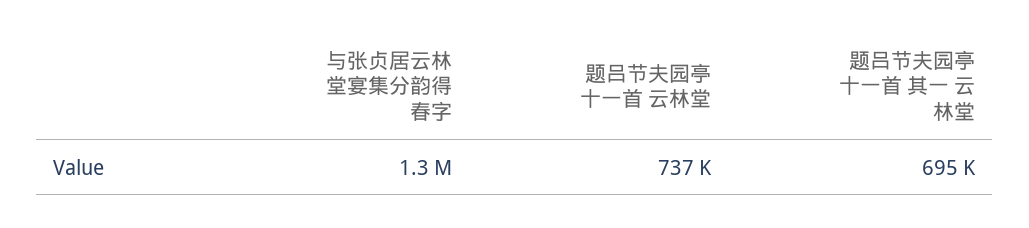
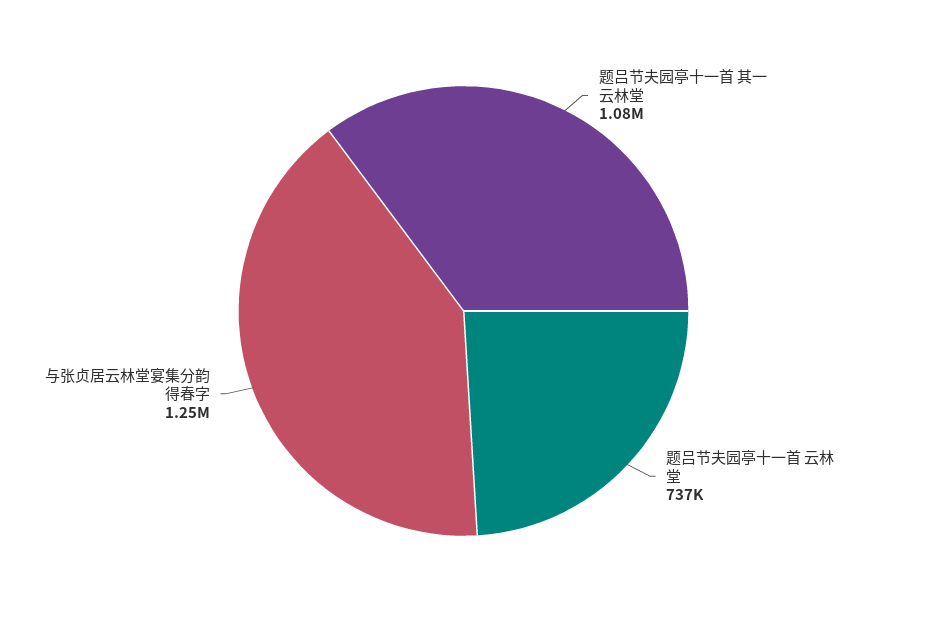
  {
    "与张贞居云林堂宴集分韵得春字": 1250000,
    "题吕节夫园亭十一首 云林堂": 737000,
-   "题吕节夫园亭十一首 其一 云林堂": 695000
+   "题吕节夫园亭十一首 其一 云林堂": 1080000
  }

